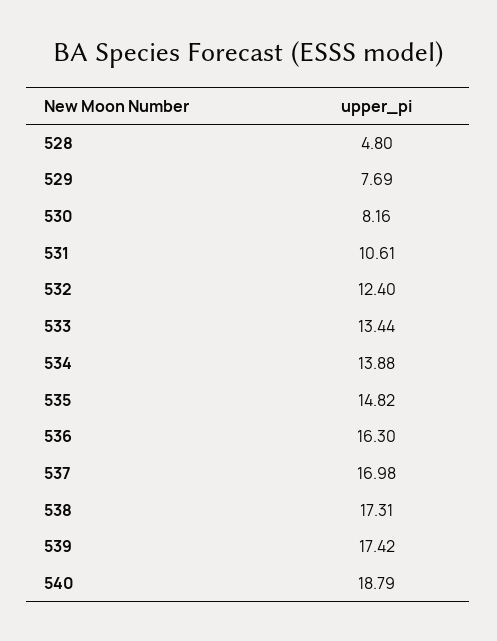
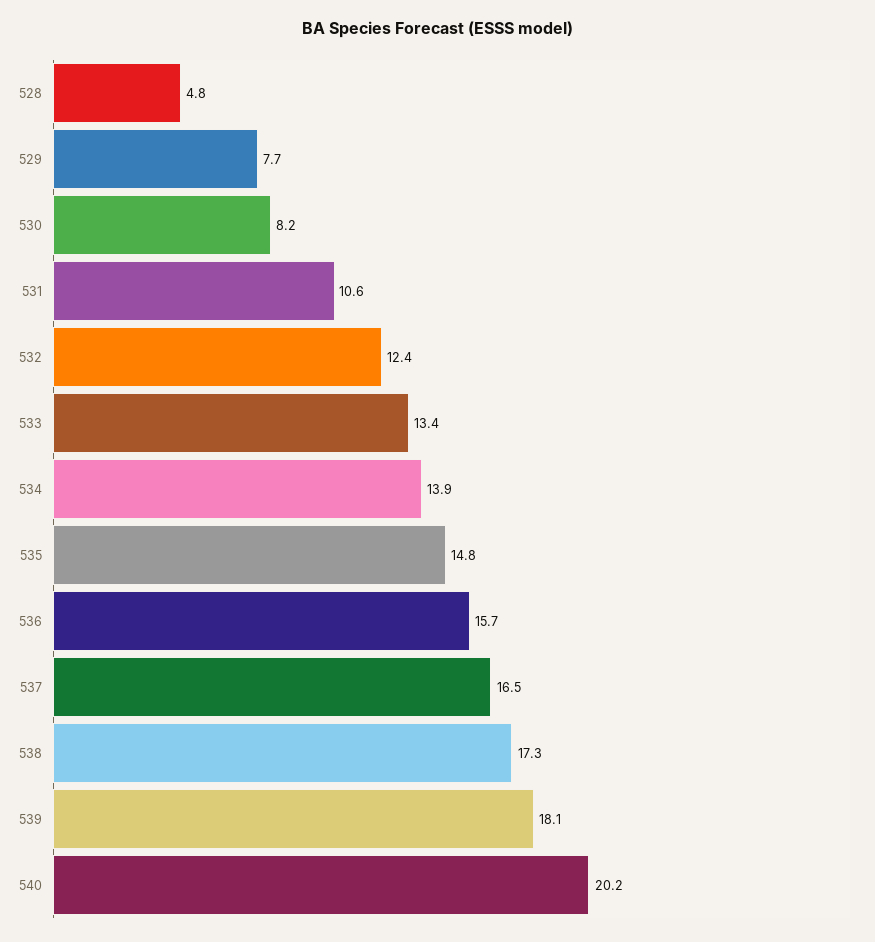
  {
    "528": 4.8,
    "529": 7.69,
    "530": 8.16,
    "531": 10.61,
    "532": 12.4,
    "533": 13.44,
    "534": 13.88,
    "535": 14.82,
-   "536": 16.3,
+   "536": 15.7,
-   "537": 16.98,
+   "537": 16.5,
    "538": 17.31,
-   "539": 17.42,
+   "539": 18.1,
-   "540": 18.79
+   "540": 20.2
  }

